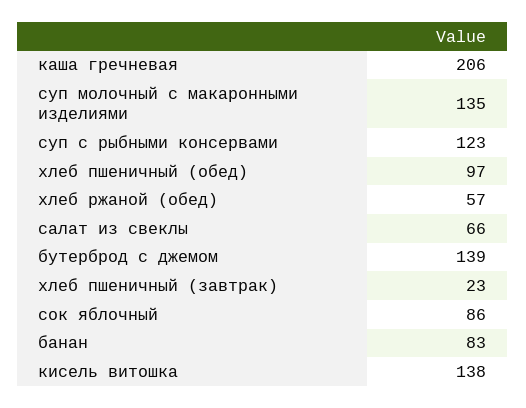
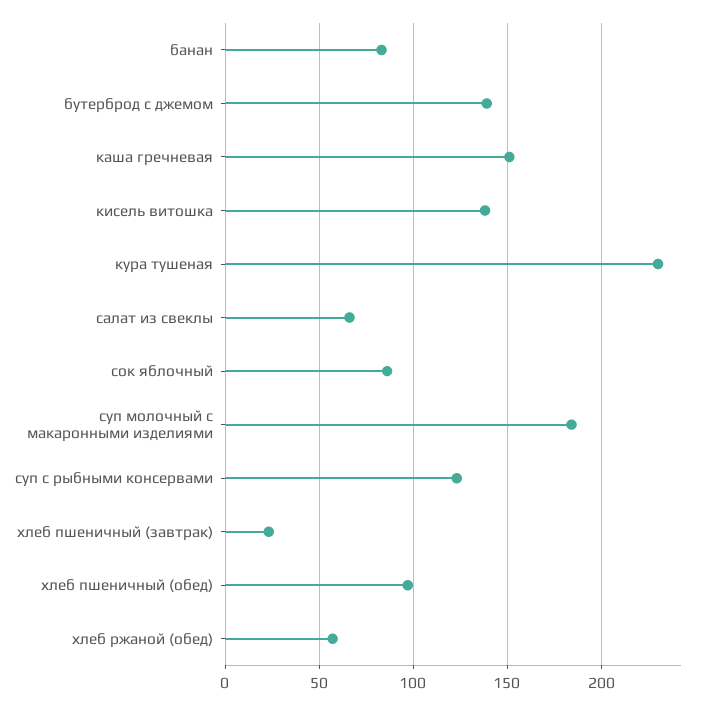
  {
-   "каша гречневая": 206,
+   "каша гречневая": 150,
-   "суп молочный с макаронными изделиями": 135,
+   "суп молочный с макаронными изделиями": 185,
    "суп с рыбными консервами": 123,
    "хлеб пшеничный (обед)": 97,
    "хлеб ржаной (обед)": 57,
    "салат из свеклы": 66,
    "бутерброд с джемом": 139,
    "хлеб пшеничный (завтрак)": 23,
    "сок яблочный": 86,
    "банан": 83,
-   "кисель витошка": 138
+   "кисель витошка": 138,
+   "кура тушеная": 230
  }

